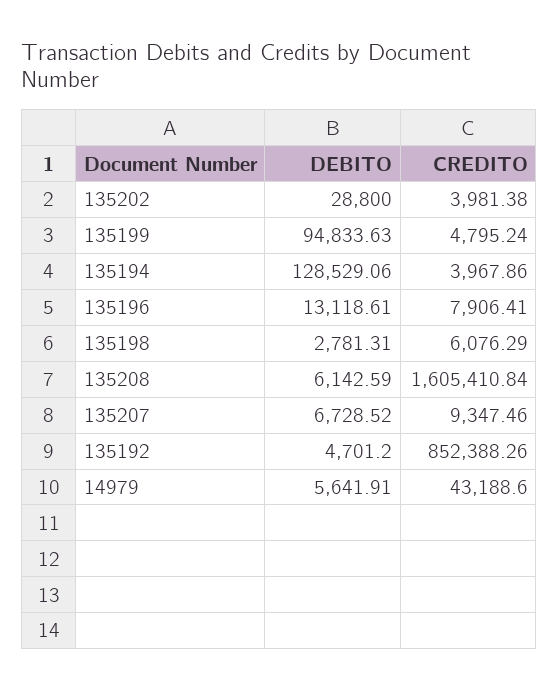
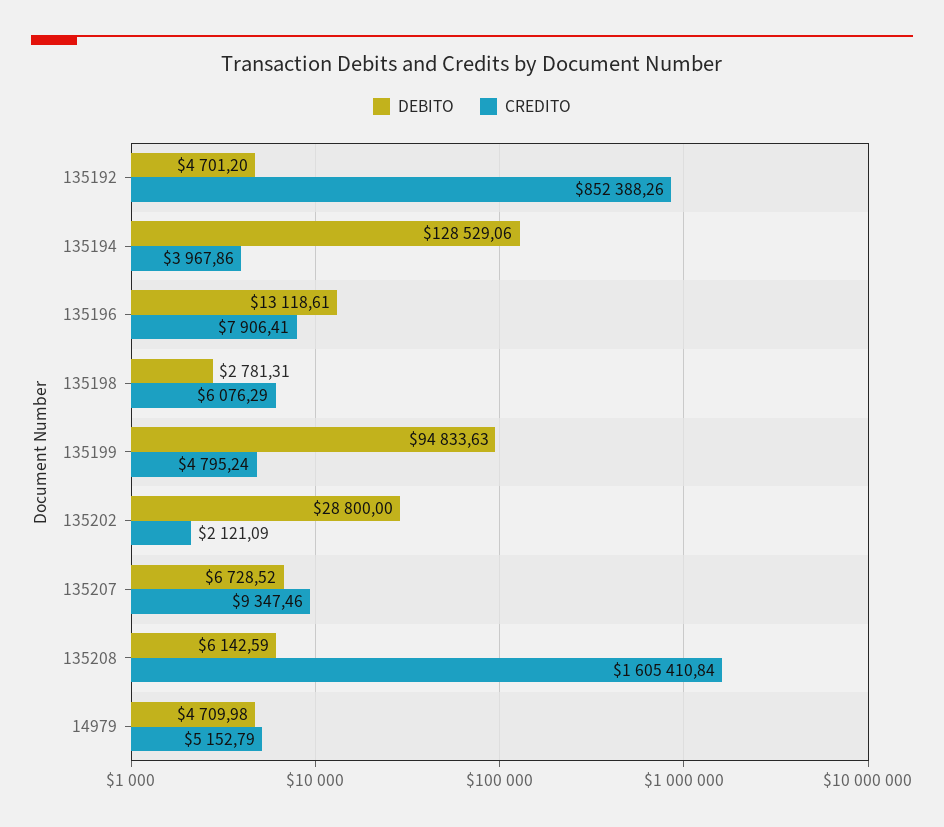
  {
    "DEBITO": {
      "135202": 28800,
      "135199": 94833.63,
      "135194": 128529.06,
      "135196": 13118.61,
      "135198": 2781.31,
      "135208": 6142.59,
      "135207": 6728.52,
      "135192": 4701.2,
-     "14979": 5641.91
+     "14979": 4709.98
    },
    "CREDITO": {
-     "135202": 3981.38,
+     "135202": 2121.09,
      "135199": 4795.24,
      "135194": 3967.86,
      "135196": 7906.41,
      "135198": 6076.29,
      "135208": 1605410.84,
      "135207": 9347.46,
      "135192": 852388.26,
-     "14979": 43188.6
+     "14979": 5152.79
    }
  }

